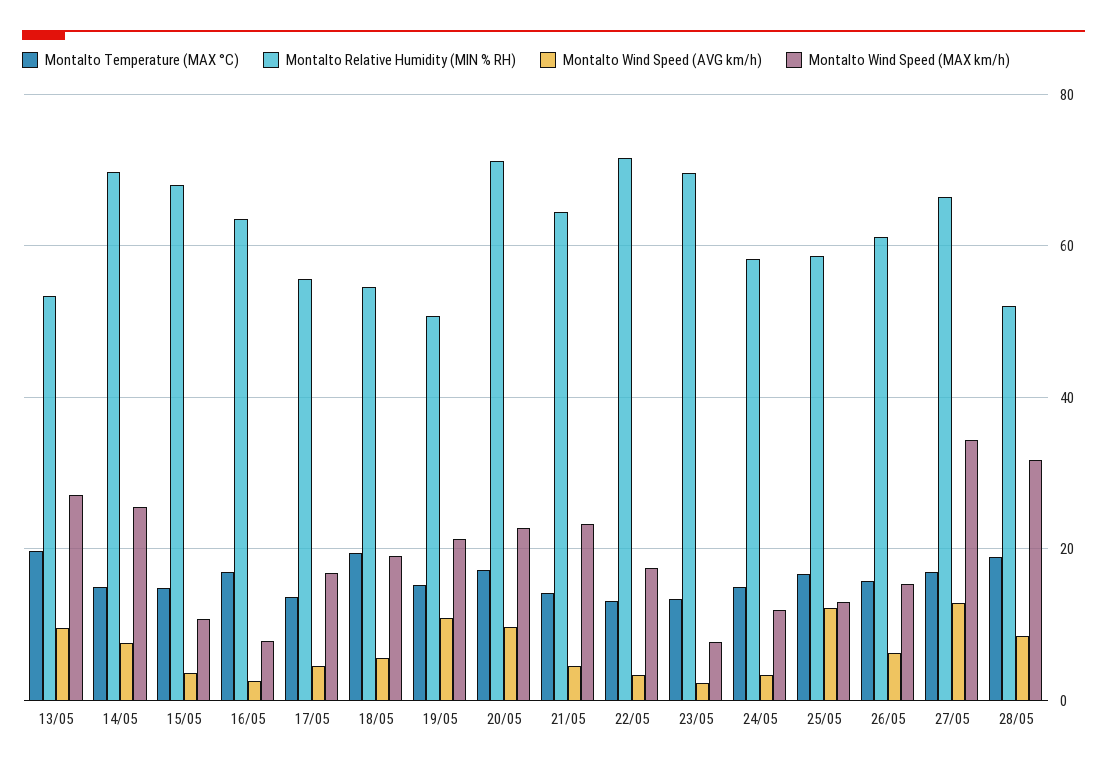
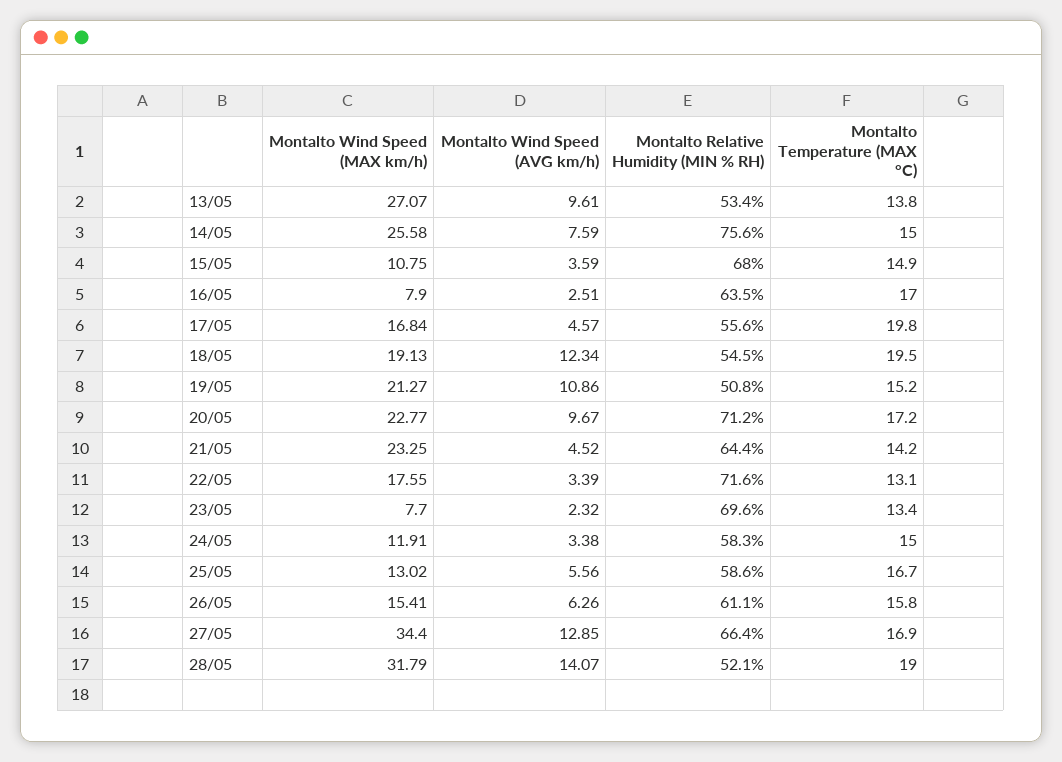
  {
    "Montalto Temperature (MAX °C)": {
-     "13/05": 20,
+     "13/05": 13.8,
      "14/05": 15,
      "15/05": 14.9,
      "16/05": 17,
-     "17/05": 14,
+     "17/05": 19.8,
      "18/05": 19.5,
      "19/05": 15.2,
      "20/05": 17.2,
      "21/05": 14.2,
      "22/05": 13.1,
      "23/05": 13.4,
      "24/05": 15,
      "25/05": 16.7,
      "26/05": 15.8,
      "27/05": 16.9,
      "28/05": 19
    },
    "Montalto Relative Humidity (MIN % RH)": {
      "13/05": 53.4,
-     "14/05": 70,
+     "14/05": 75.6,
      "15/05": 68,
      "16/05": 63.5,
      "17/05": 55.6,
      "18/05": 54.5,
      "19/05": 50.8,
      "20/05": 71.2,
      "21/05": 64.4,
      "22/05": 71.6,
      "23/05": 69.6,
      "24/05": 58.3,
      "25/05": 58.6,
      "26/05": 61.1,
      "27/05": 66.4,
      "28/05": 52.1
    },
    "Montalto Wind Speed (AVG km/h)": {
      "13/05": 9.61,
      "14/05": 7.59,
      "15/05": 3.59,
      "16/05": 2.51,
      "17/05": 4.57,
-     "18/05": 6,
+     "18/05": 12.34,
      "19/05": 10.86,
      "20/05": 9.67,
      "21/05": 4.52,
      "22/05": 3.39,
      "23/05": 2.32,
      "24/05": 3.38,
-     "25/05": 12,
+     "25/05": 5.56,
      "26/05": 6.26,
      "27/05": 12.85,
-     "28/05": 8
+     "28/05": 14.07
    },
    "Montalto Wind Speed (MAX km/h)": {
      "13/05": 27.07,
      "14/05": 25.58,
      "15/05": 10.75,
      "16/05": 7.9,
      "17/05": 16.84,
      "18/05": 19.13,
      "19/05": 21.27,
      "20/05": 22.77,
      "21/05": 23.25,
      "22/05": 17.55,
      "23/05": 7.7,
      "24/05": 11.91,
      "25/05": 13.02,
      "26/05": 15.41,
      "27/05": 34.4,
      "28/05": 31.79
    }
  }

